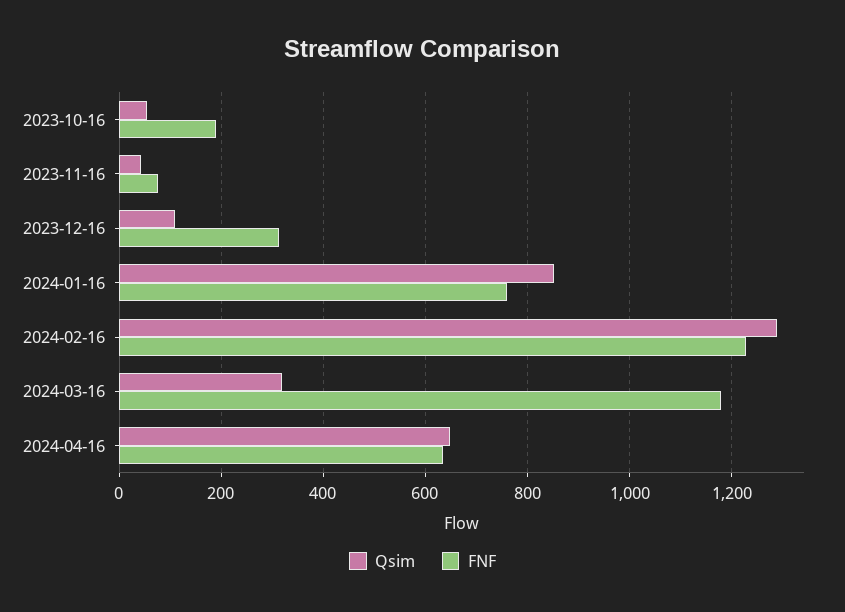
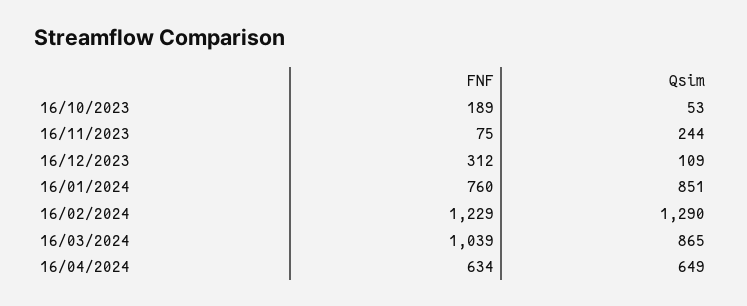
  {
    "Qsim": {
      "2023-10-16": 53,
-     "2023-11-16": 40,
+     "2023-11-16": 244,
      "2023-12-16": 109,
      "2024-01-16": 851,
      "2024-02-16": 1290,
-     "2024-03-16": 320,
+     "2024-03-16": 865,
      "2024-04-16": 649
    },
    "FNF": {
      "2023-10-16": 189,
      "2023-11-16": 75,
      "2023-12-16": 312,
      "2024-01-16": 760,
      "2024-02-16": 1229,
-     "2024-03-16": 1180,
+     "2024-03-16": 1039,
      "2024-04-16": 634
    }
  }

